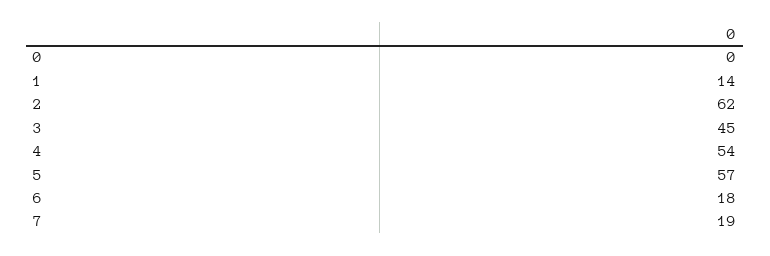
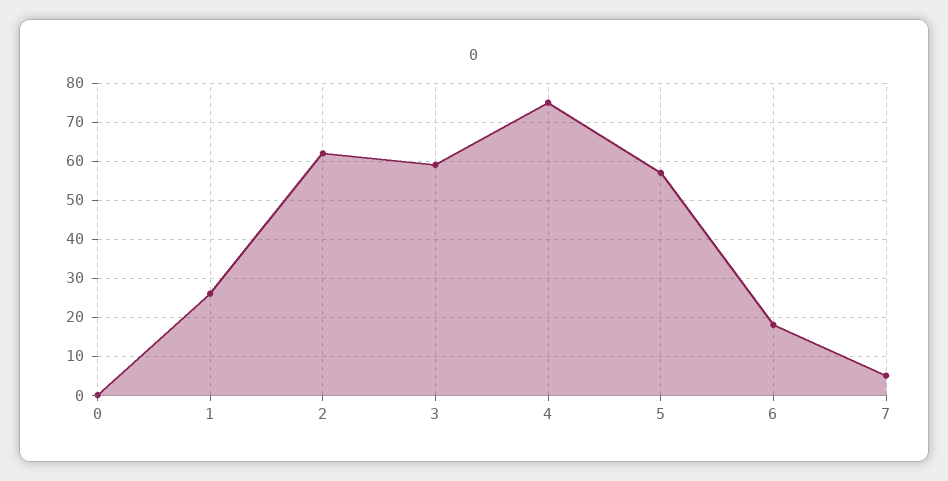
  {
    "0": 0,
-   "1": 14,
+   "1": 25,
    "2": 62,
-   "3": 45,
+   "3": 60,
-   "4": 54,
+   "4": 75,
    "5": 57,
    "6": 18,
-   "7": 19
+   "7": 5
  }

